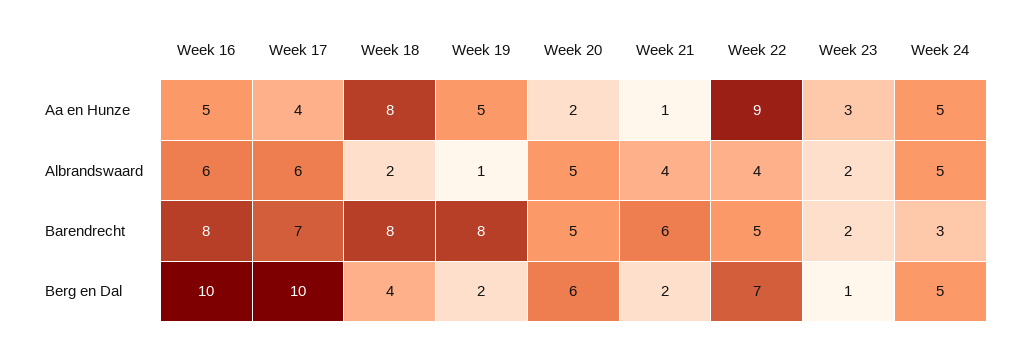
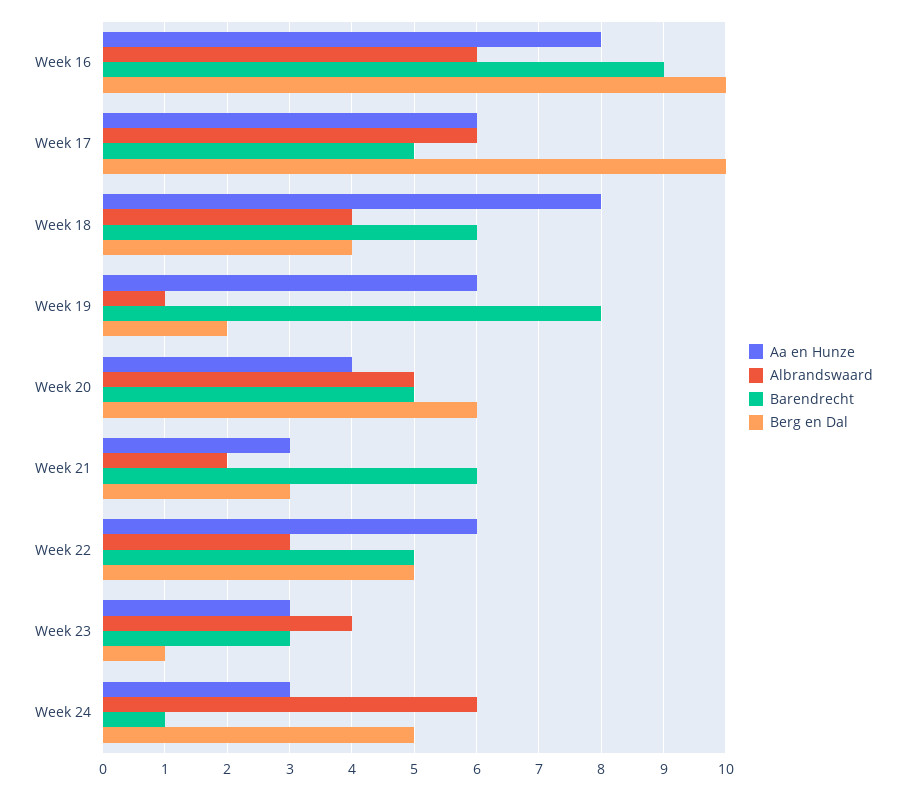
  {
    "Aa en Hunze": {
-     "Week 16": 5,
+     "Week 16": 8,
-     "Week 17": 4,
+     "Week 17": 6,
      "Week 18": 8,
-     "Week 19": 5,
+     "Week 19": 6,
-     "Week 20": 2,
+     "Week 20": 4,
-     "Week 21": 1,
+     "Week 21": 3,
-     "Week 22": 9,
+     "Week 22": 6,
      "Week 23": 3,
-     "Week 24": 5
+     "Week 24": 3
    },
    "Albrandswaard": {
      "Week 16": 6,
      "Week 17": 6,
-     "Week 18": 2,
+     "Week 18": 4,
      "Week 19": 1,
      "Week 20": 5,
-     "Week 21": 4,
+     "Week 21": 2,
-     "Week 22": 4,
+     "Week 22": 3,
-     "Week 23": 2,
+     "Week 23": 4,
-     "Week 24": 5
+     "Week 24": 6
    },
    "Barendrecht": {
-     "Week 16": 8,
+     "Week 16": 9,
-     "Week 17": 7,
+     "Week 17": 5,
-     "Week 18": 8,
+     "Week 18": 6,
      "Week 19": 8,
      "Week 20": 5,
      "Week 21": 6,
      "Week 22": 5,
-     "Week 23": 2,
+     "Week 23": 3,
-     "Week 24": 3
+     "Week 24": 1
    },
    "Berg en Dal": {
      "Week 16": 10,
      "Week 17": 10,
      "Week 18": 4,
      "Week 19": 2,
      "Week 20": 6,
-     "Week 21": 2,
+     "Week 21": 3,
-     "Week 22": 7,
+     "Week 22": 5,
      "Week 23": 1,
      "Week 24": 5
    }
  }

